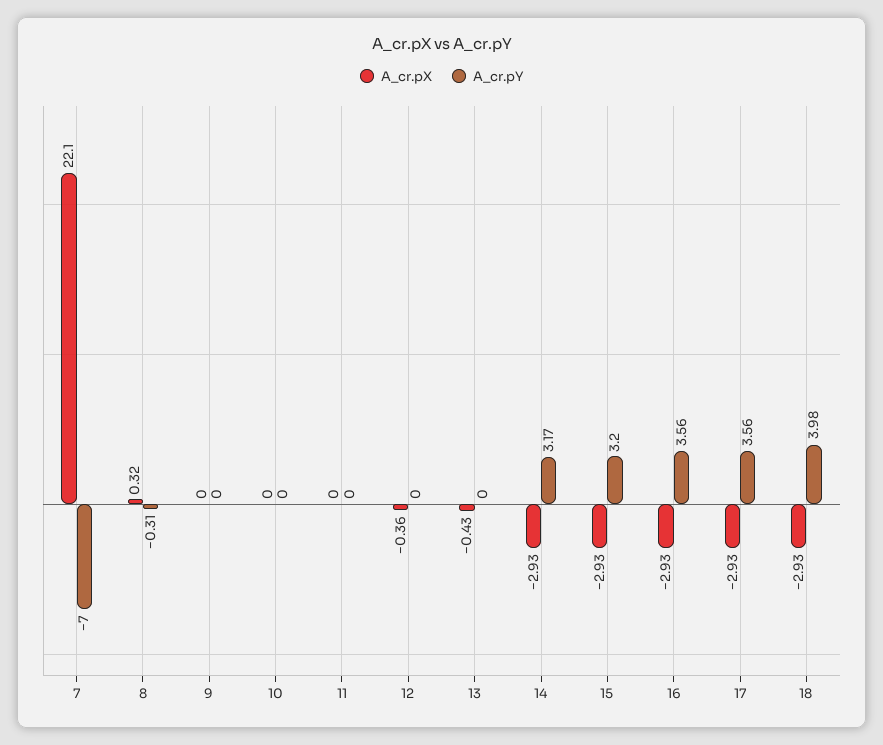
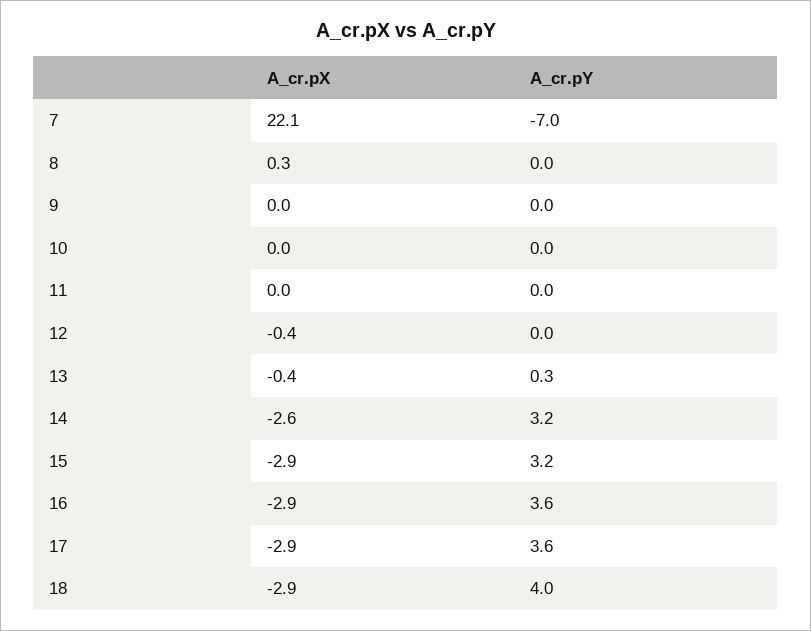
  {
    "A_cr.pX": {
      "7": 22.1,
      "8": 0.32,
      "9": 0,
      "10": 0,
      "11": 0,
      "12": -0.36,
      "13": -0.43,
-     "14": -2.93,
+     "14": -2.6,
      "15": -2.93,
      "16": -2.93,
      "17": -2.93,
      "18": -2.93
    },
    "A_cr.pY": {
      "7": -7,
-     "8": -0.31,
+     "8": 0,
      "9": 0,
      "10": 0,
      "11": 0,
      "12": 0,
-     "13": 0,
+     "13": 0.3,
      "14": 3.17,
      "15": 3.2,
      "16": 3.56,
      "17": 3.56,
      "18": 3.98
    }
  }

